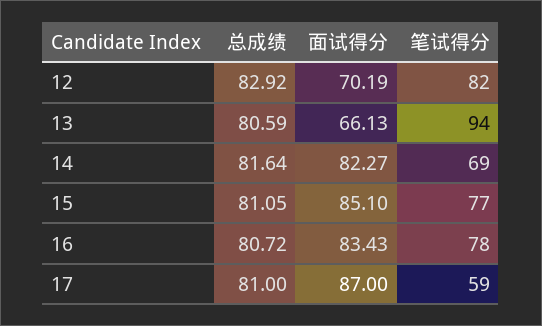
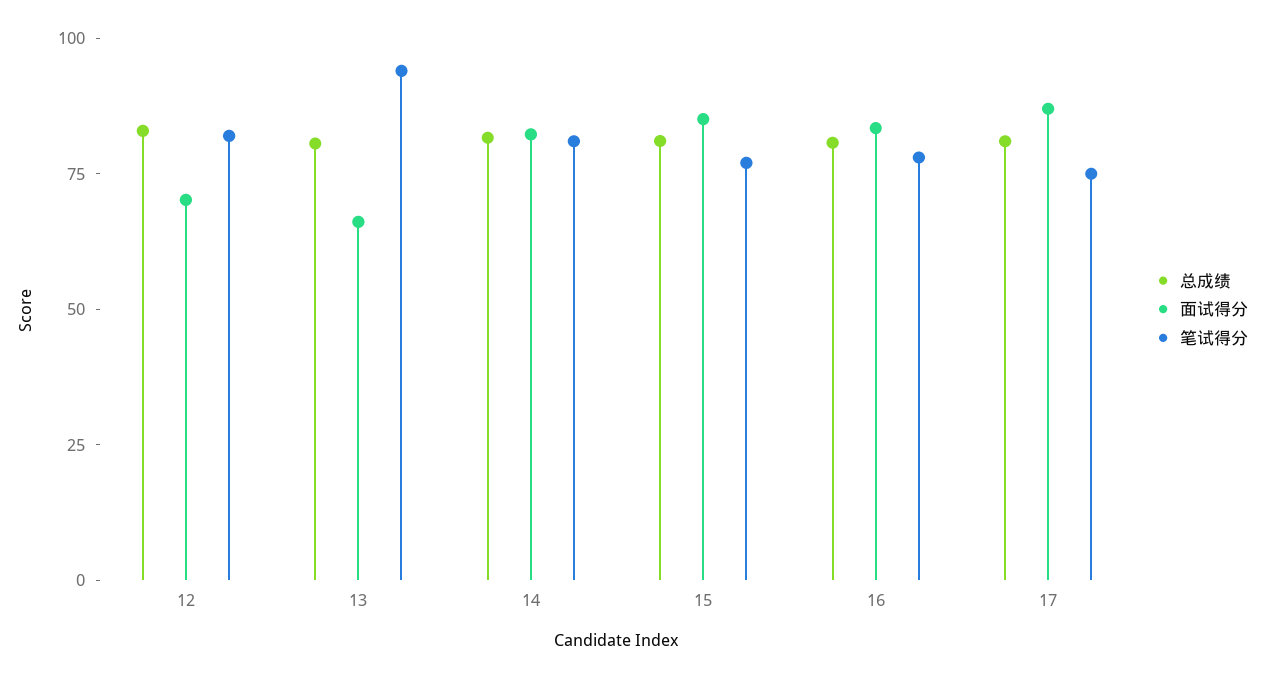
  {
    "总成绩": {
      "12": 82.92,
      "13": 80.59,
      "14": 81.64,
      "15": 81.05,
      "16": 80.72,
      "17": 81
    },
    "面试得分": {
      "12": 70.19,
      "13": 66.13,
      "14": 82.27,
      "15": 85.1,
      "16": 83.43,
      "17": 87
    },
    "笔试得分": {
      "12": 82,
      "13": 94,
-     "14": 69,
+     "14": 80,
      "15": 77,
      "16": 78,
-     "17": 59
+     "17": 75
    }
  }

